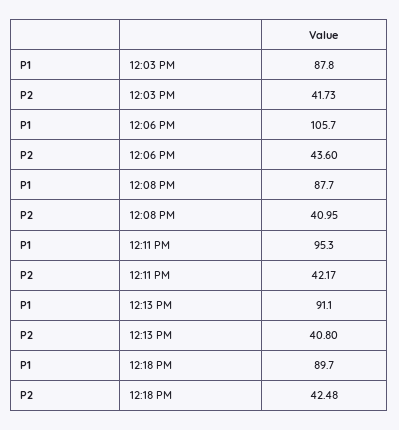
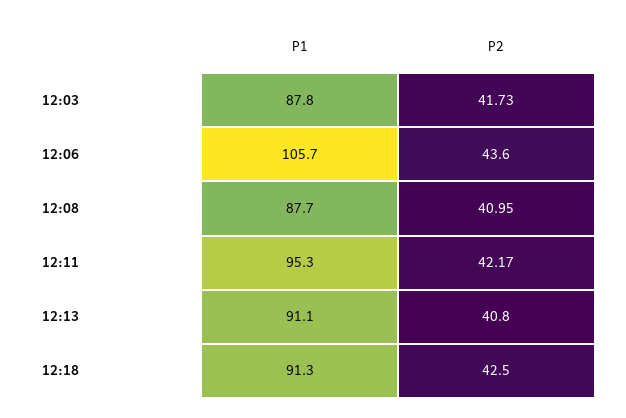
  {
    "P1": {
      "12:03 PM": 87.8,
      "12:06 PM": 105.7,
      "12:08 PM": 87.7,
      "12:11 PM": 95.3,
      "12:13 PM": 91.1,
-     "12:18 PM": 89.7
+     "12:18 PM": 91.3
    },
    "P2": {
      "12:03 PM": 41.73,
      "12:06 PM": 43.6,
      "12:08 PM": 40.95,
      "12:11 PM": 42.17,
      "12:13 PM": 40.8,
-     "12:18 PM": 42.48
+     "12:18 PM": 42.5
    }
  }

